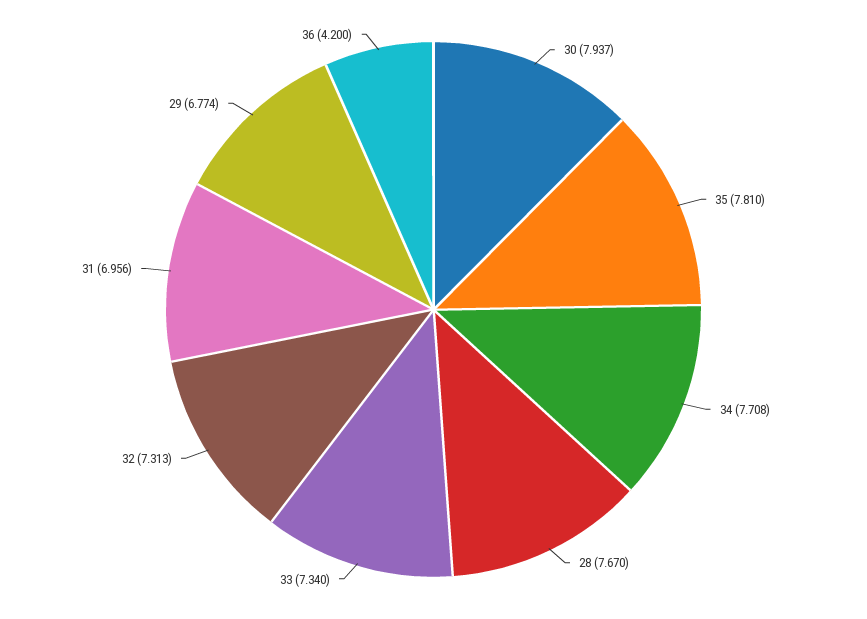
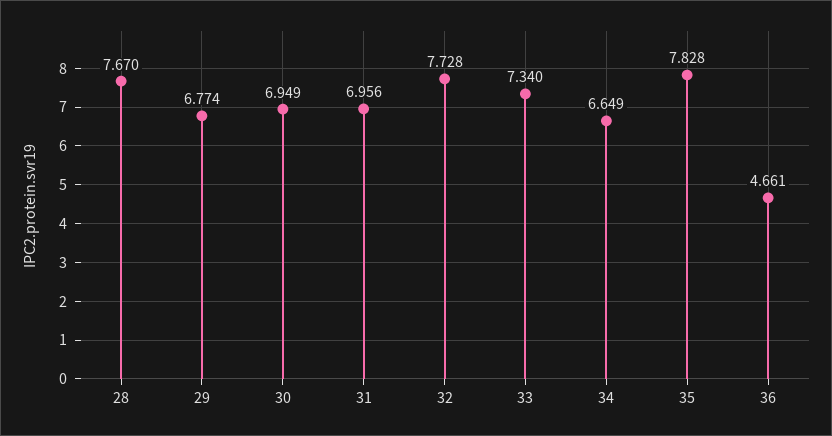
  {
-   "30": 7.937,
+   "30": 6.949,
-   "35": 7.81,
+   "35": 7.828,
-   "34": 7.708,
+   "34": 6.649,
    "28": 7.67,
    "33": 7.34,
-   "32": 7.313,
+   "32": 7.728,
    "31": 6.956,
    "29": 6.774,
-   "36": 4.2
+   "36": 4.661
  }

